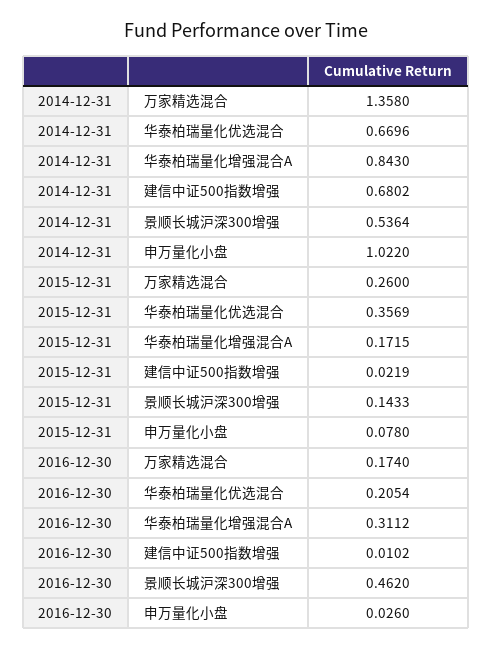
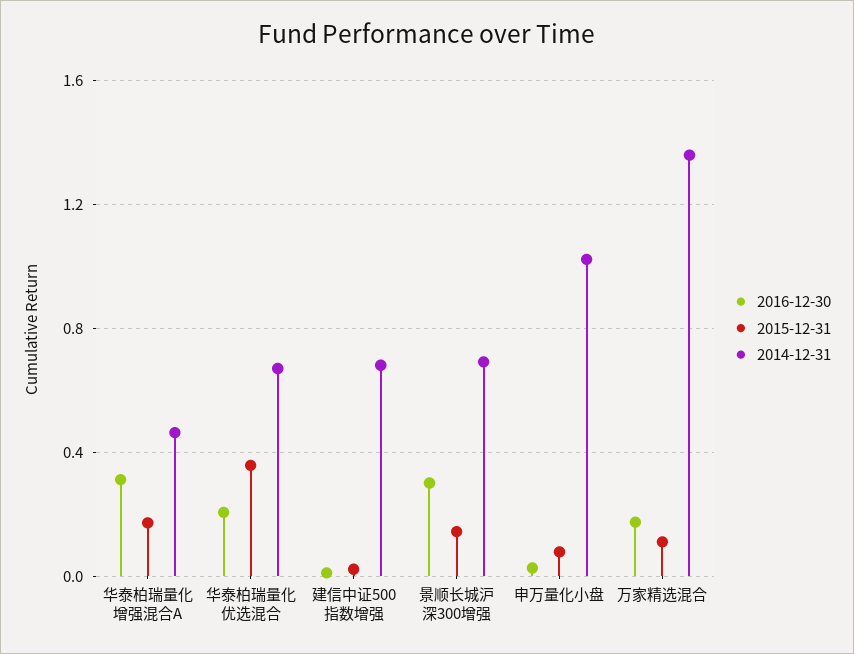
  {
    "2014-12-31": {
      "万家精选混合": 1.358,
      "华泰柏瑞量化优选混合": 0.6696,
-     "华泰柏瑞量化增强混合A": 0.843,
+     "华泰柏瑞量化增强混合A": 0.45,
      "建信中证500指数增强": 0.6802,
-     "景顺长城沪深300增强": 0.5364,
+     "景顺长城沪深300增强": 0.7,
      "申万量化小盘": 1.022
    },
    "2015-12-31": {
-     "万家精选混合": 0.26,
+     "万家精选混合": 0.1,
      "华泰柏瑞量化优选混合": 0.3569,
      "华泰柏瑞量化增强混合A": 0.1715,
      "建信中证500指数增强": 0.0219,
      "景顺长城沪深300增强": 0.1433,
      "申万量化小盘": 0.078
    },
    "2016-12-30": {
      "万家精选混合": 0.174,
      "华泰柏瑞量化优选混合": 0.2054,
      "华泰柏瑞量化增强混合A": 0.3112,
      "建信中证500指数增强": 0.0102,
-     "景顺长城沪深300增强": 0.462,
+     "景顺长城沪深300增强": 0.3,
      "申万量化小盘": 0.026
    }
  }

